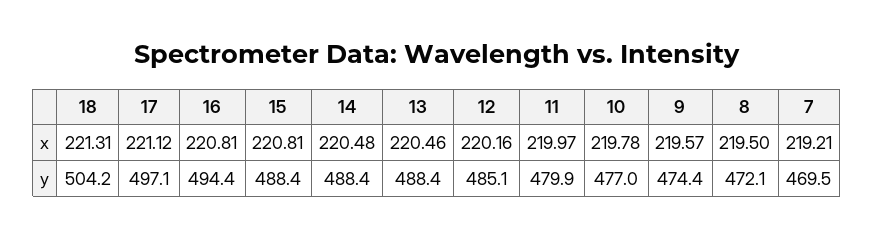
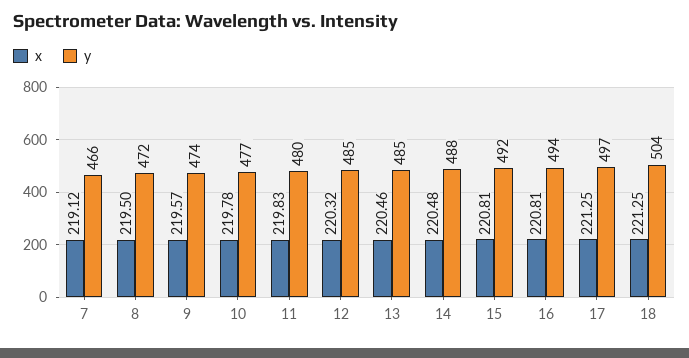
  {
    "x": {
-     "18": 221.31,
+     "18": 221.25,
-     "17": 221.12,
+     "17": 221.25,
      "16": 220.81,
      "15": 220.81,
      "14": 220.48,
      "13": 220.46,
-     "12": 220.16,
+     "12": 220.32,
-     "11": 219.97,
+     "11": 219.83,
      "10": 219.78,
      "9": 219.57,
      "8": 219.5,
-     "7": 219.21
+     "7": 219.12
    },
    "y": {
      "18": 504.2,
      "17": 497.1,
      "16": 494.4,
-     "15": 488.4,
+     "15": 492,
      "14": 488.4,
-     "13": 488.4,
+     "13": 485,
      "12": 485.1,
      "11": 479.9,
      "10": 477,
      "9": 474.4,
      "8": 472.1,
-     "7": 469.5
+     "7": 466
    }
  }

